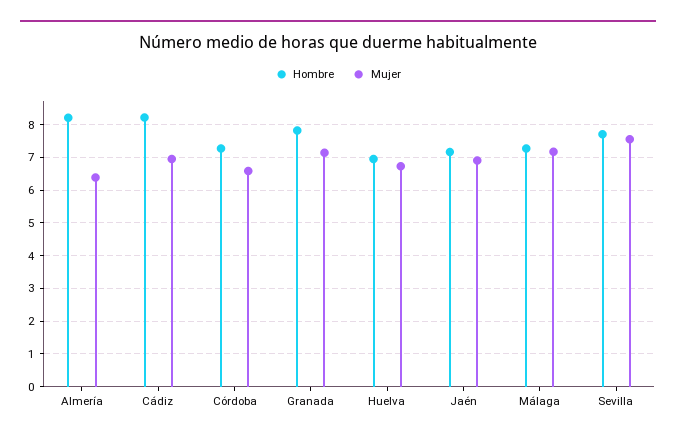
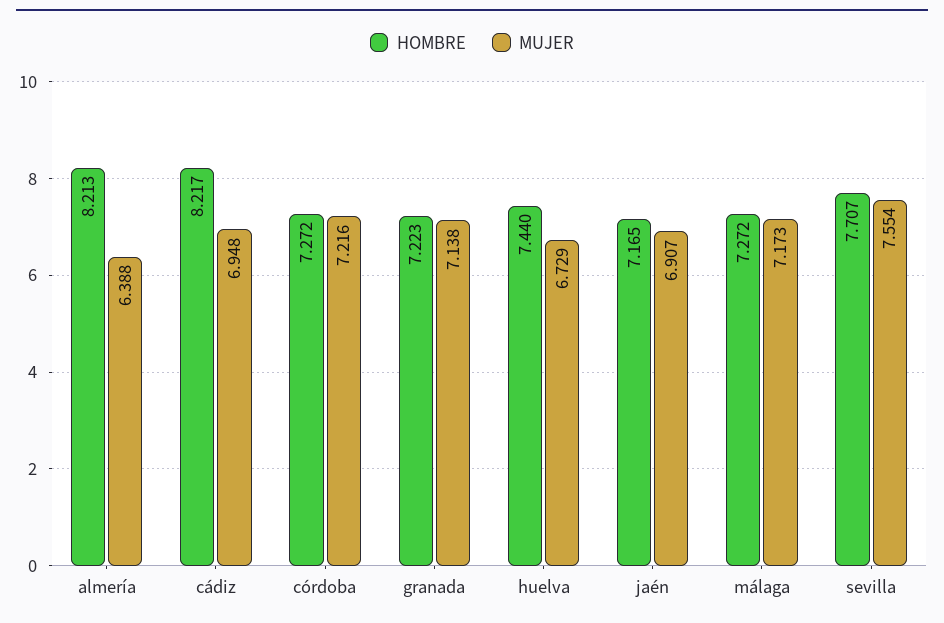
  {
    "Hombre": {
      "Almería": 8.213,
      "Cádiz": 8.217,
      "Córdoba": 7.272,
-     "Granada": 7.8,
+     "Granada": 7.223,
-     "Huelva": 7,
+     "Huelva": 7.44,
      "Jaén": 7.165,
      "Málaga": 7.272,
      "Sevilla": 7.707
    },
    "Mujer": {
      "Almería": 6.388,
      "Cádiz": 6.948,
-     "Córdoba": 6.6,
+     "Córdoba": 7.216,
      "Granada": 7.138,
      "Huelva": 6.729,
      "Jaén": 6.907,
      "Málaga": 7.173,
      "Sevilla": 7.554
    }
  }

